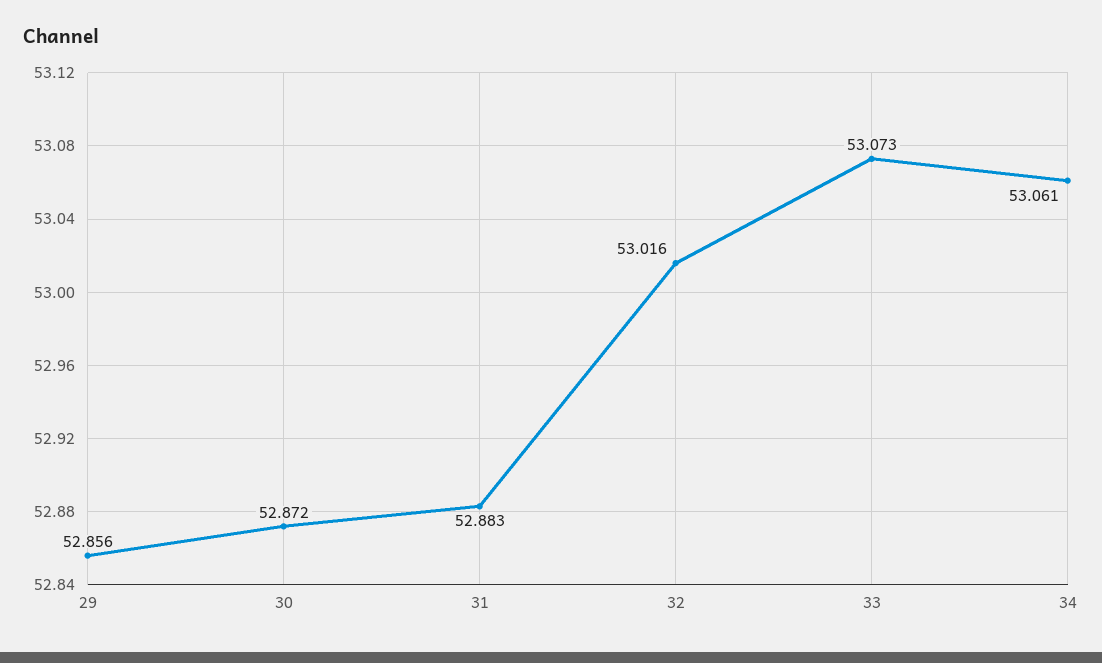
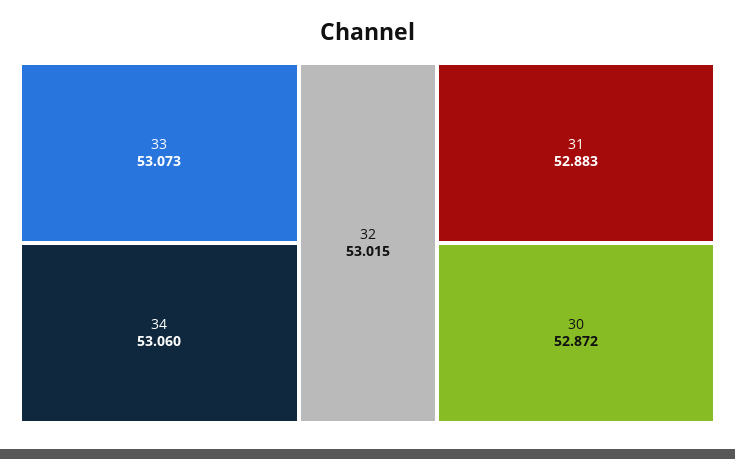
  {
-   "29": 52.856,
    "30": 52.872,
    "31": 52.883,
-   "32": 53.016,
+   "32": 53.015,
    "33": 53.073,
-   "34": 53.061
+   "34": 53.06
  }

